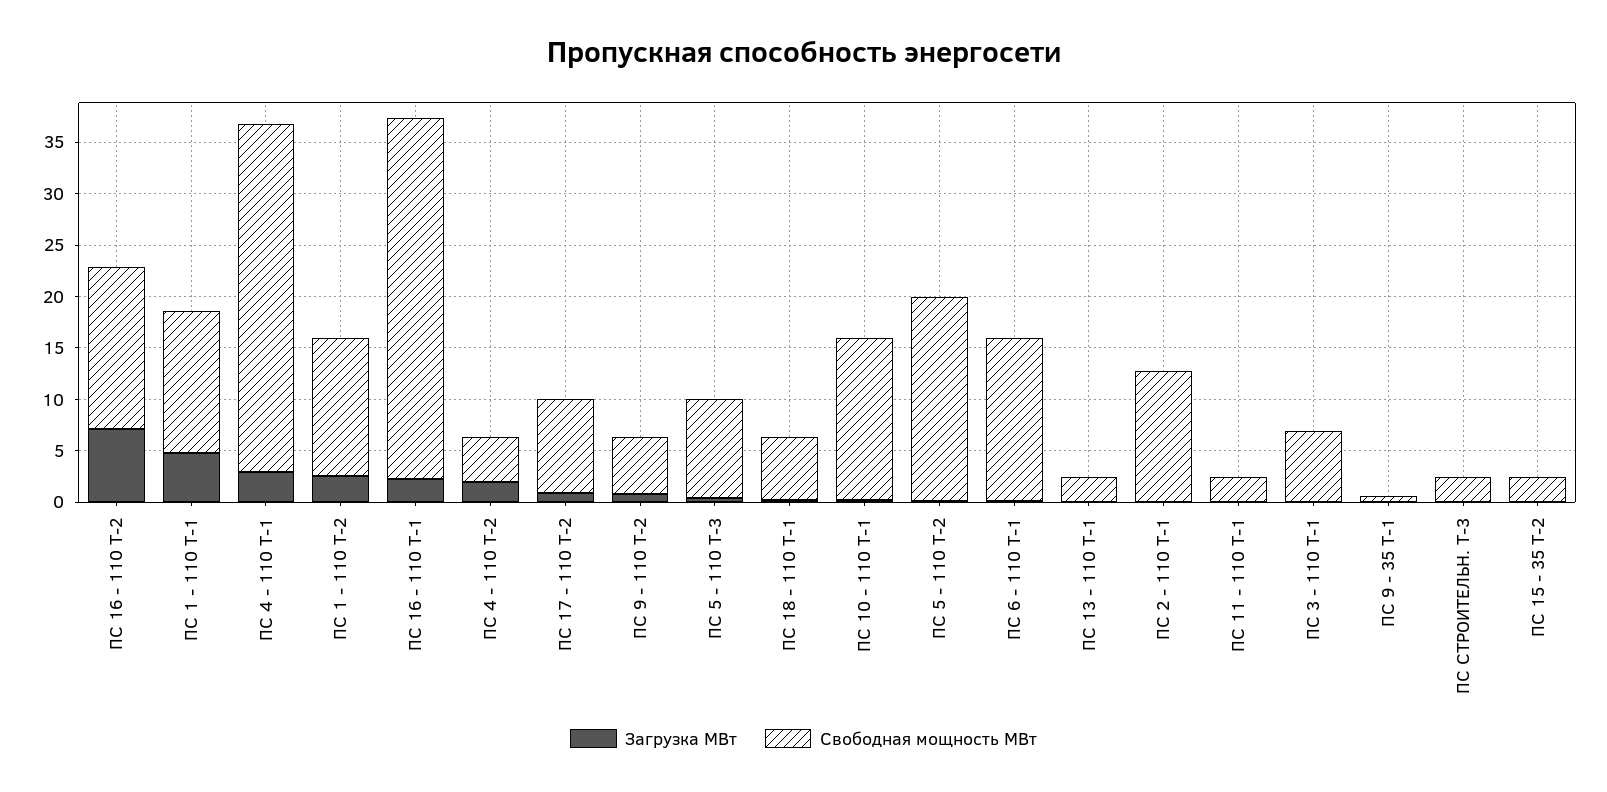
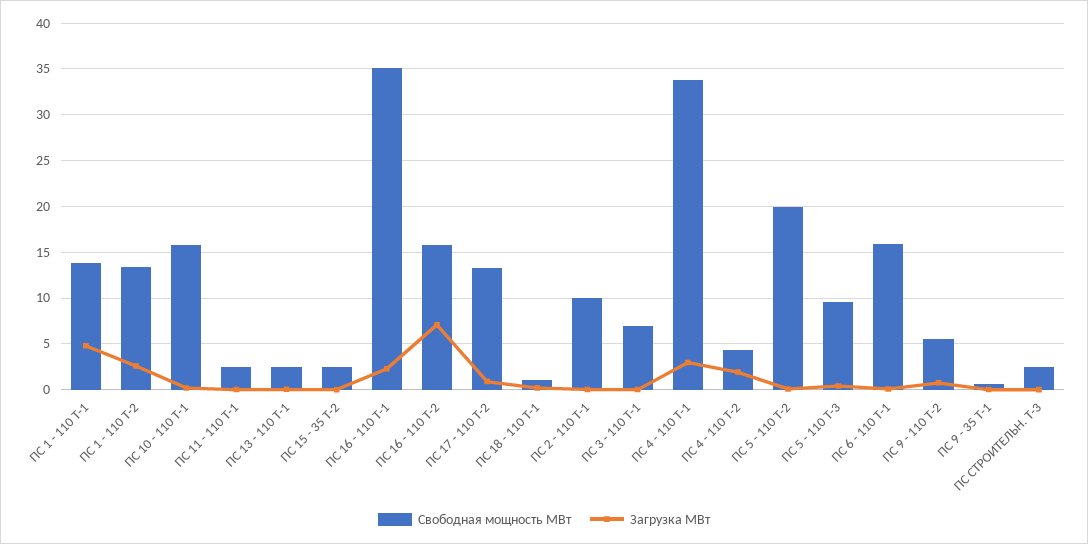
  {
    "Загрузка МВт": {
      "ПС 16 - 110 Т-2": 7,
      "ПС 1 - 110 Т-1": 5,
      "ПС 4 - 110 Т-1": 3,
      "ПС 1 - 110 Т-2": 3,
      "ПС 16 - 110 Т-1": 2,
      "ПС 4 - 110 Т-2": 2,
      "ПС 17 - 110 Т-2": 1,
      "ПС 9 - 110 Т-2": 1,
      "ПС 5 - 110 Т-3": 0,
      "ПС 18 - 110 Т-1": 0,
      "ПС 10 - 110 Т-1": 0,
      "ПС 5 - 110 Т-2": 0,
      "ПС 6 - 110 Т-1": 0,
      "ПС 13 - 110 Т-1": 0,
      "ПС 2 - 110 Т-1": 0,
      "ПС 11 - 110 Т-1": 0,
      "ПС 3 - 110 Т-1": 0,
      "ПС 9 - 35 Т-1": 0,
      "ПС СТРОИТЕЛЬН. Т-3": 0,
      "ПС 15 - 35 Т-2": 0
    },
    "Свободная мощность МВт": {
      "ПС 16 - 110 Т-2": 16,
      "ПС 1 - 110 Т-1": 14,
      "ПС 4 - 110 Т-1": 34,
      "ПС 1 - 110 Т-2": 13,
      "ПС 16 - 110 Т-1": 35,
      "ПС 4 - 110 Т-2": 4,
-     "ПС 17 - 110 Т-2": 9,
+     "ПС 17 - 110 Т-2": 13,
      "ПС 9 - 110 Т-2": 6,
      "ПС 5 - 110 Т-3": 10,
-     "ПС 18 - 110 Т-1": 6,
+     "ПС 18 - 110 Т-1": 1,
      "ПС 10 - 110 Т-1": 16,
      "ПС 5 - 110 Т-2": 20,
      "ПС 6 - 110 Т-1": 16,
      "ПС 13 - 110 Т-1": 2,
-     "ПС 2 - 110 Т-1": 13,
+     "ПС 2 - 110 Т-1": 10,
      "ПС 11 - 110 Т-1": 2,
      "ПС 3 - 110 Т-1": 7,
      "ПС 9 - 35 Т-1": 1,
      "ПС СТРОИТЕЛЬН. Т-3": 2,
      "ПС 15 - 35 Т-2": 2
    }
  }

